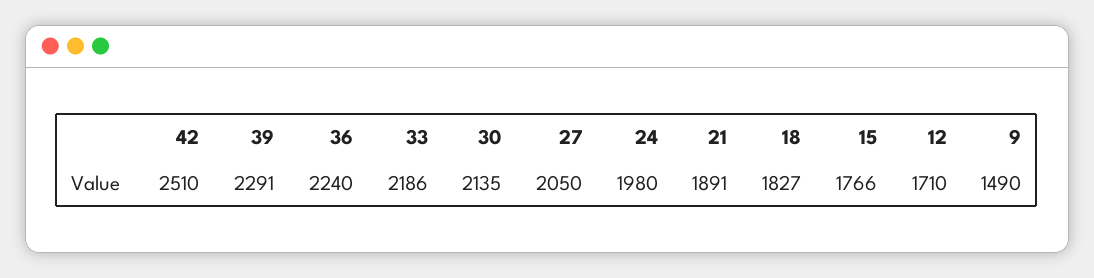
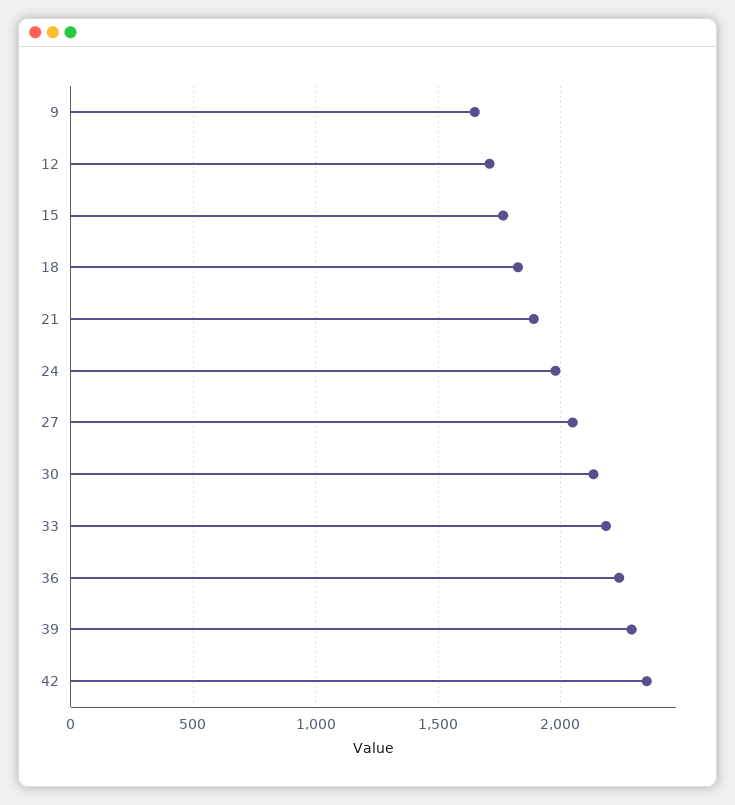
  {
-   "42": 2510,
+   "42": 2350,
    "39": 2291,
    "36": 2240,
    "33": 2186,
    "30": 2135,
    "27": 2050,
    "24": 1980,
    "21": 1891,
    "18": 1827,
    "15": 1766,
    "12": 1710,
-   "9": 1490
+   "9": 1650
  }

